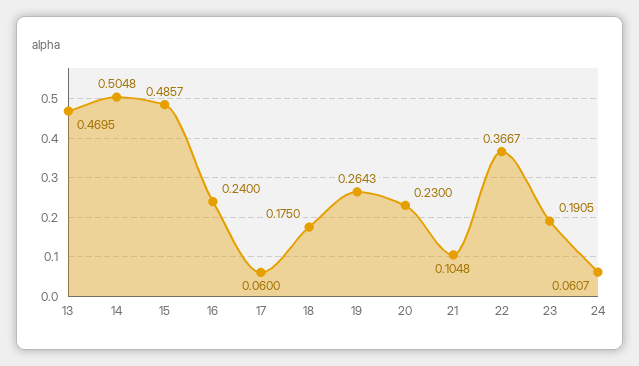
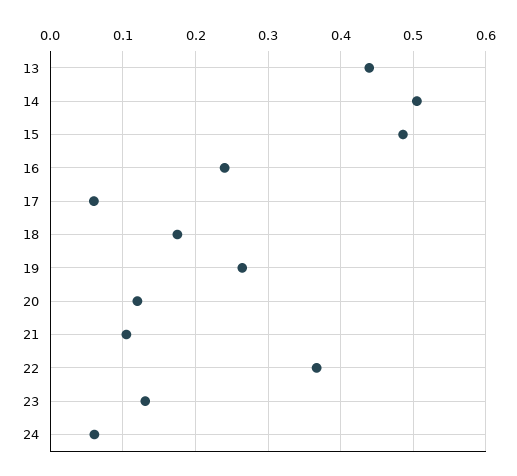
  {
-   "13": 0.4695,
+   "13": 0.44,
    "14": 0.5048,
    "15": 0.4857,
    "16": 0.24,
    "17": 0.06,
    "18": 0.175,
    "19": 0.2643,
-   "20": 0.23,
+   "20": 0.12,
    "21": 0.1048,
    "22": 0.3667,
-   "23": 0.1905,
+   "23": 0.13,
    "24": 0.0607
  }

